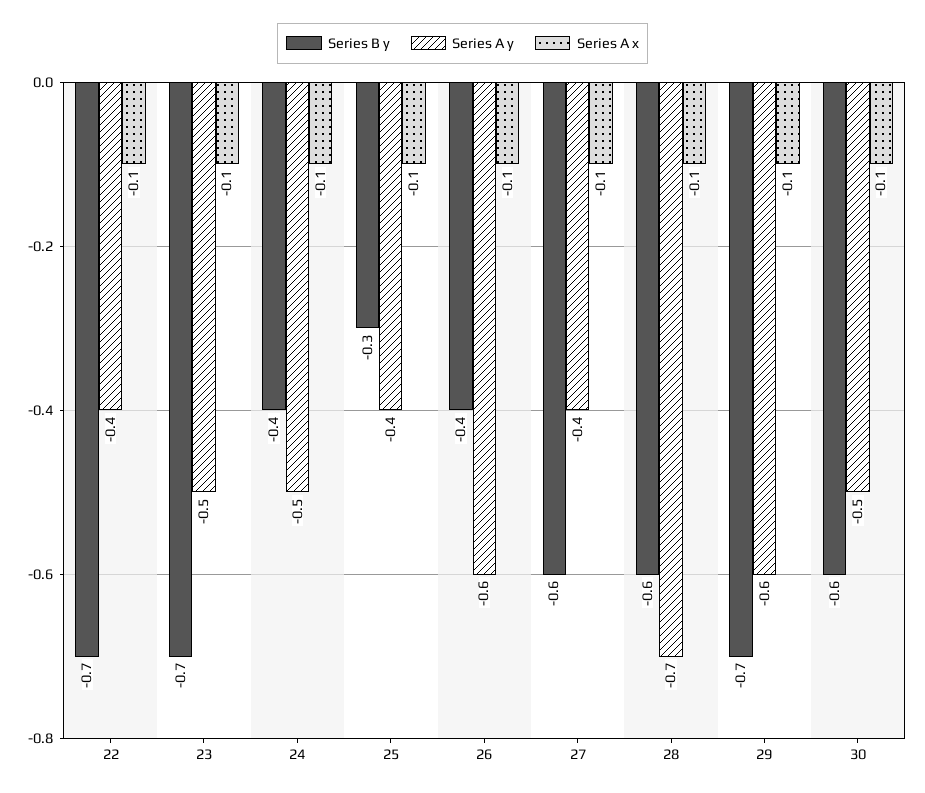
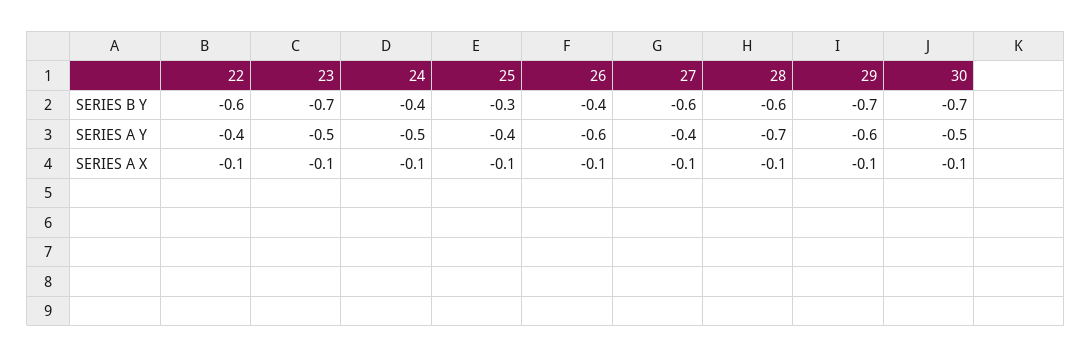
  {
    "Series B y": {
-     "22": -0.7,
+     "22": -0.6,
      "23": -0.7,
      "24": -0.4,
      "25": -0.3,
      "26": -0.4,
      "27": -0.6,
      "28": -0.6,
      "29": -0.7,
-     "30": -0.6
+     "30": -0.7
    },
    "Series A y": {
      "22": -0.4,
      "23": -0.5,
      "24": -0.5,
      "25": -0.4,
      "26": -0.6,
      "27": -0.4,
      "28": -0.7,
      "29": -0.6,
      "30": -0.5
    },
    "Series A x": {
      "22": -0.1,
      "23": -0.1,
      "24": -0.1,
      "25": -0.1,
      "26": -0.1,
      "27": -0.1,
      "28": -0.1,
      "29": -0.1,
      "30": -0.1
    }
  }

